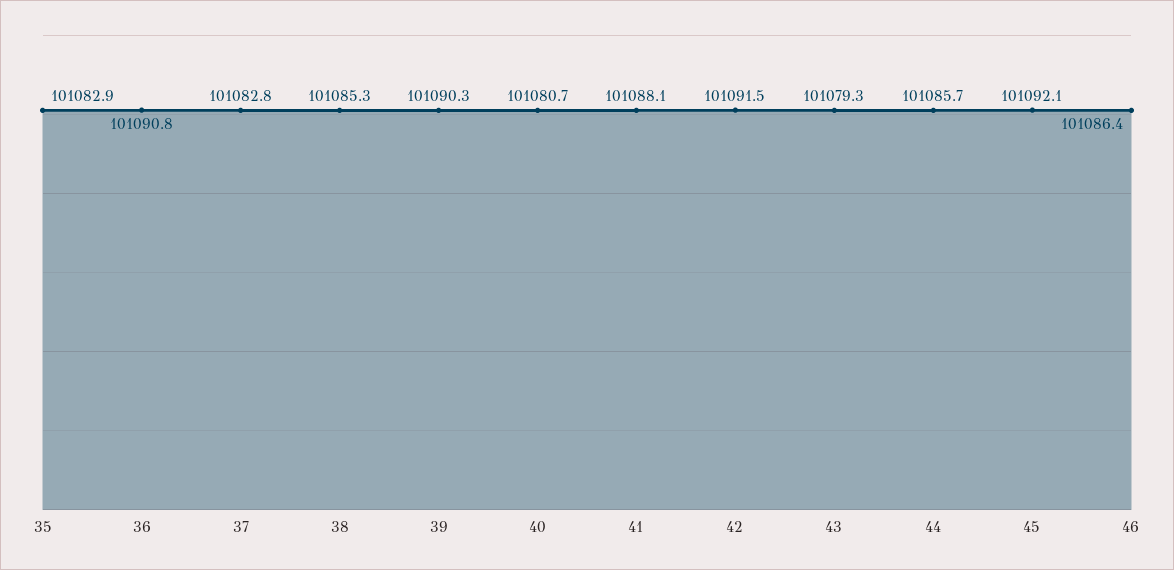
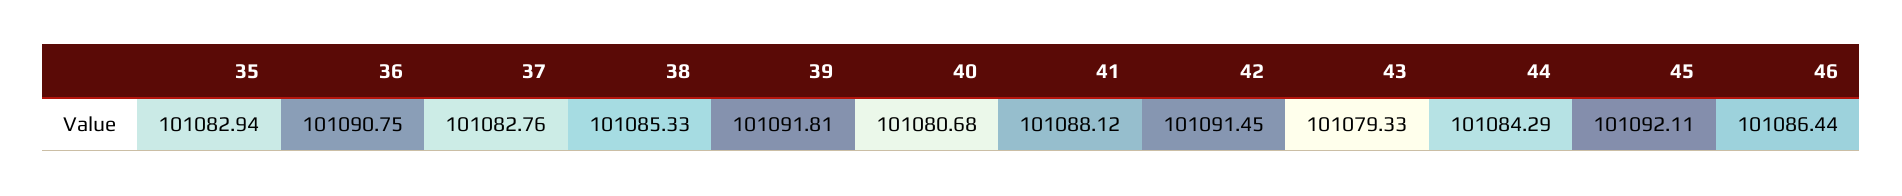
  {
    "35": 101082.94,
    "36": 101090.75,
    "37": 101082.76,
    "38": 101085.33,
-   "39": 101090.3,
+   "39": 101091.81,
    "40": 101080.68,
    "41": 101088.12,
    "42": 101091.45,
    "43": 101079.33,
-   "44": 101085.7,
+   "44": 101084.29,
    "45": 101092.11,
    "46": 101086.44
  }

